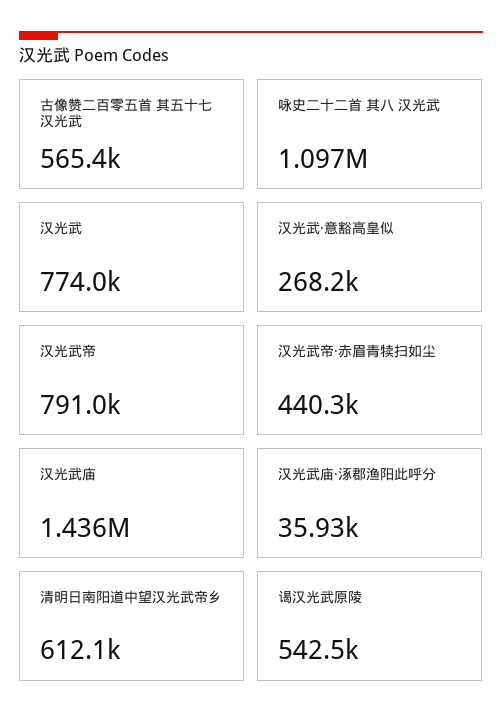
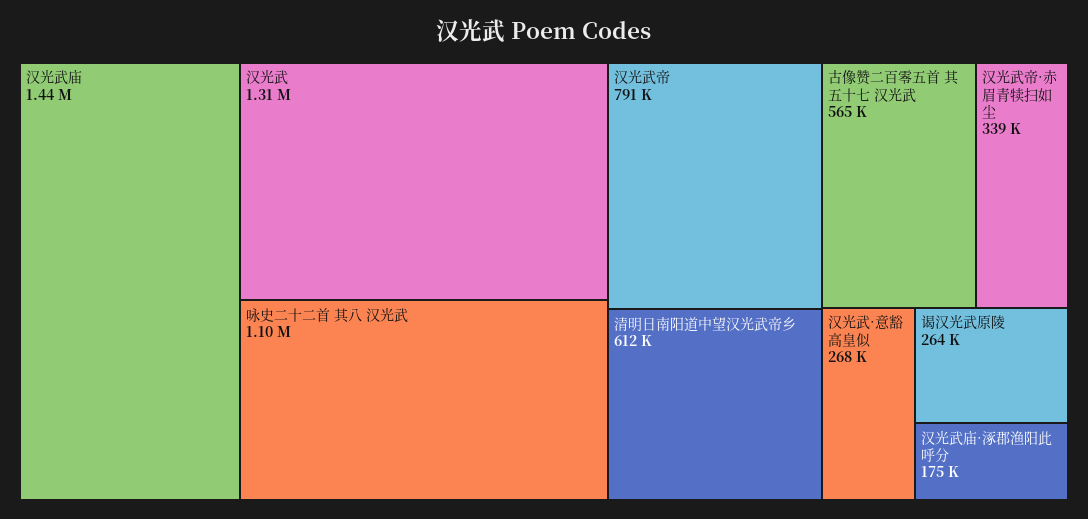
  {
    "古像赞二百零五首 其五十七 汉光武": 565400,
    "咏史二十二首 其八 汉光武": 1097000,
-   "汉光武": 774000,
+   "汉光武": 1310000,
    "汉光武·意豁高皇似": 268200,
    "汉光武帝": 791000,
-   "汉光武帝·赤眉青犊扫如尘": 440300,
+   "汉光武帝·赤眉青犊扫如尘": 339000,
    "汉光武庙": 1436000,
-   "汉光武庙·涿郡渔阳此呼分": 35930,
+   "汉光武庙·涿郡渔阳此呼分": 175000,
    "清明日南阳道中望汉光武帝乡": 612100,
-   "谒汉光武原陵": 542500
+   "谒汉光武原陵": 264000
  }

